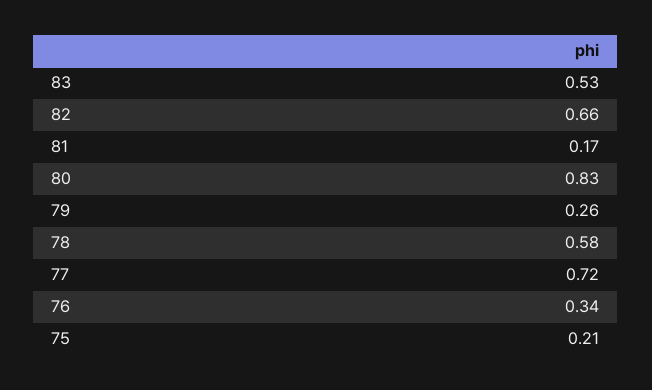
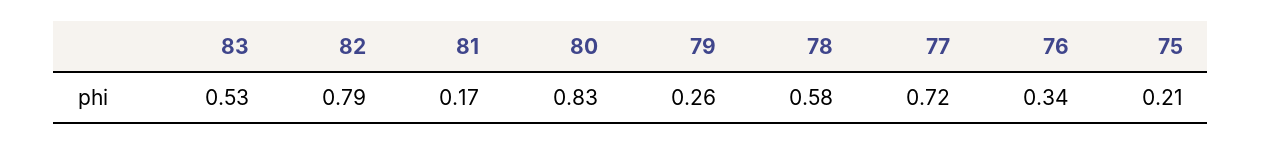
  {
    "83": 0.53,
-   "82": 0.66,
+   "82": 0.79,
    "81": 0.17,
    "80": 0.83,
    "79": 0.26,
    "78": 0.58,
    "77": 0.72,
    "76": 0.34,
    "75": 0.21
  }

